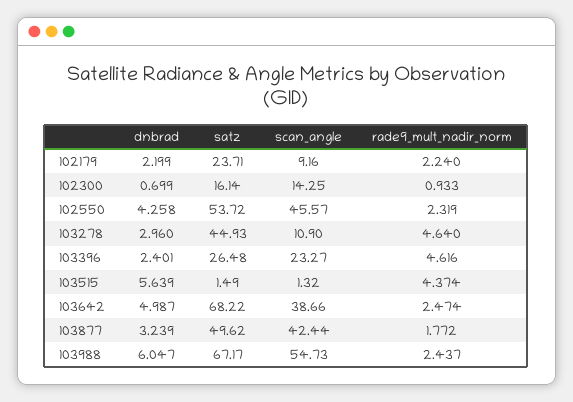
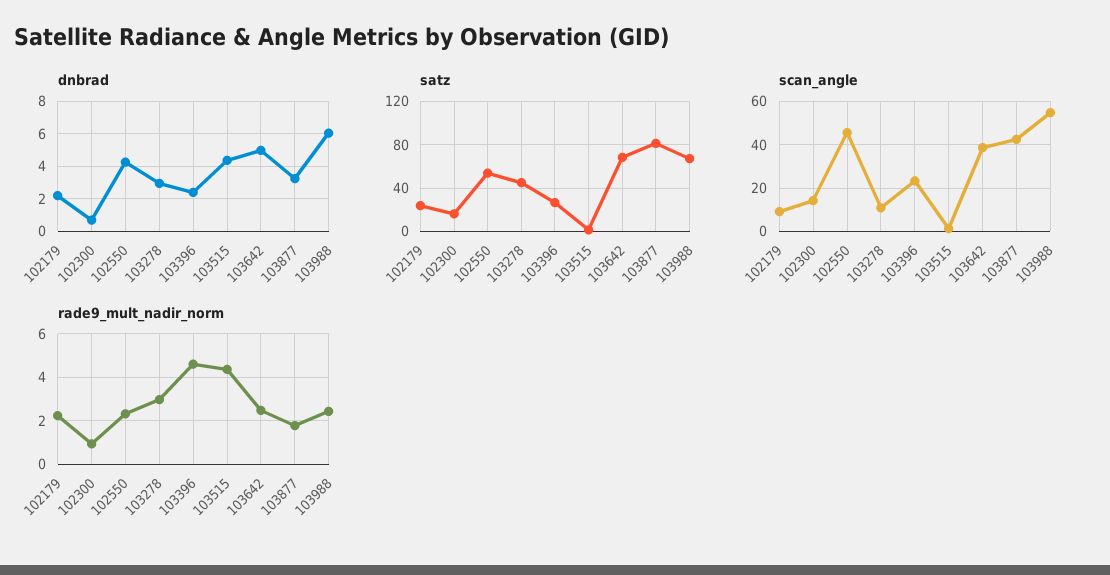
  {
    "dnbrad": {
      "102179": 2.199,
      "102300": 0.699,
      "102550": 4.258,
      "103278": 2.96,
      "103396": 2.401,
-     "103515": 5.639,
+     "103515": 4.5,
      "103642": 4.987,
      "103877": 3.239,
      "103988": 6.047
    },
    "satz": {
      "102179": 23.71,
      "102300": 16.14,
      "102550": 53.72,
      "103278": 44.93,
      "103396": 26.48,
      "103515": 1.49,
      "103642": 68.22,
-     "103877": 49.62,
+     "103877": 80,
      "103988": 67.17
    },
    "scan_angle": {
      "102179": 9.16,
      "102300": 14.25,
      "102550": 45.57,
      "103278": 10.9,
      "103396": 23.27,
      "103515": 1.32,
      "103642": 38.66,
      "103877": 42.44,
      "103988": 54.73
    },
    "rade9_mult_nadir_norm": {
      "102179": 2.24,
      "102300": 0.933,
      "102550": 2.319,
-     "103278": 4.64,
+     "103278": 3,
      "103396": 4.616,
      "103515": 4.374,
      "103642": 2.474,
      "103877": 1.772,
      "103988": 2.437
    }
  }

